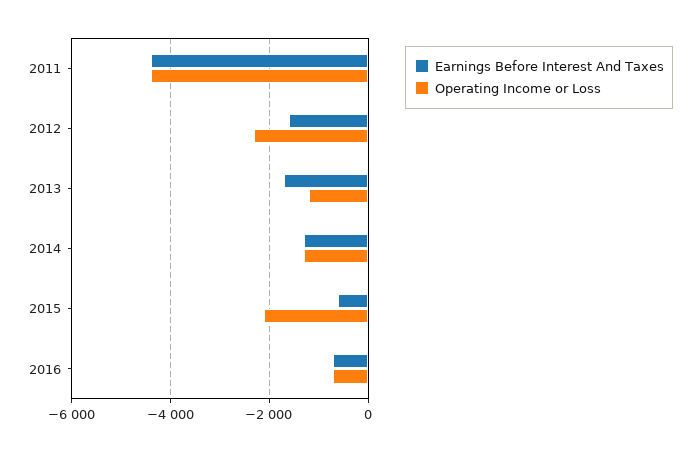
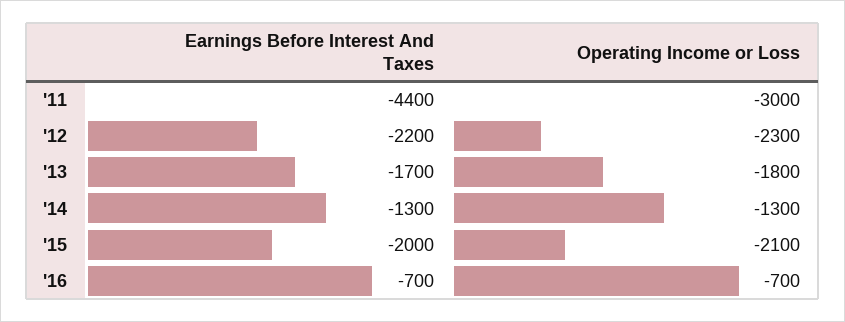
  {
    "Earnings Before Interest And Taxes": {
      "2011": -4400,
-     "2012": -1600,
+     "2012": -2200,
      "2013": -1700,
      "2014": -1300,
-     "2015": -600,
+     "2015": -2000,
      "2016": -700
    },
    "Operating Income or Loss": {
-     "2011": -4400,
+     "2011": -3000,
      "2012": -2300,
-     "2013": -1200,
+     "2013": -1800,
      "2014": -1300,
      "2015": -2100,
      "2016": -700
    }
  }

